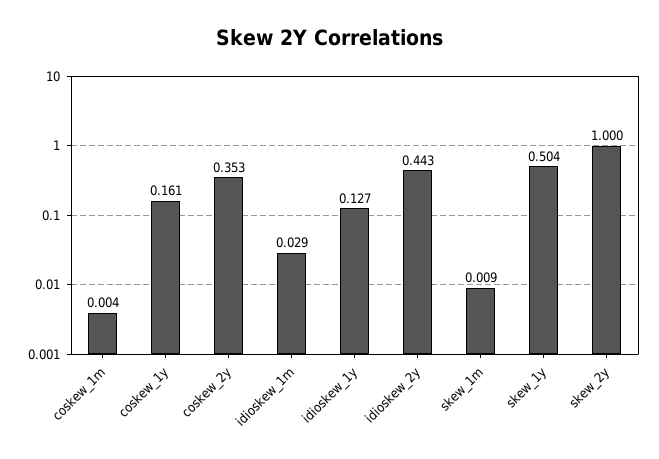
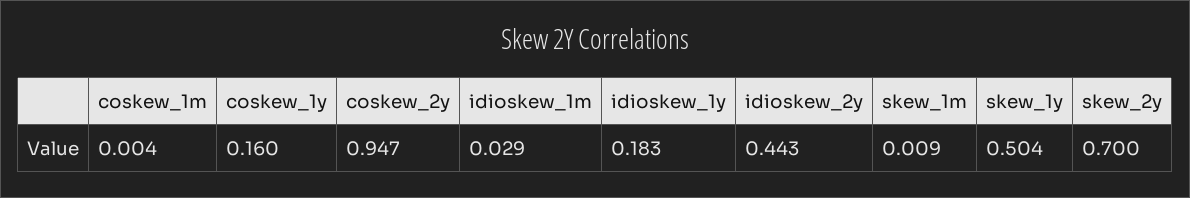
  {
    "coskew_1m": 0.004,
-   "coskew_1y": 0.161,
+   "coskew_1y": 0.16,
-   "coskew_2y": 0.353,
+   "coskew_2y": 0.947,
    "idioskew_1m": 0.029,
-   "idioskew_1y": 0.127,
+   "idioskew_1y": 0.183,
    "idioskew_2y": 0.443,
    "skew_1m": 0.009,
    "skew_1y": 0.504,
-   "skew_2y": 1
+   "skew_2y": 0.7
  }

